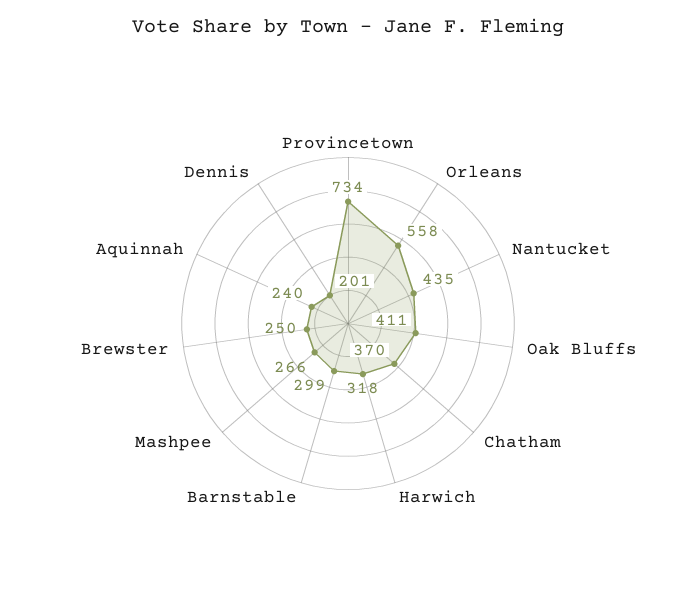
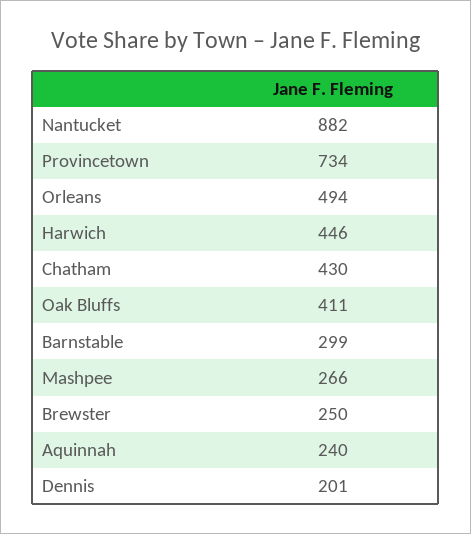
  {
    "Provincetown": 734,
-   "Orleans": 558,
+   "Orleans": 494,
-   "Nantucket": 435,
+   "Nantucket": 882,
    "Oak Bluffs": 411,
-   "Chatham": 370,
+   "Chatham": 430,
-   "Harwich": 318,
+   "Harwich": 446,
    "Barnstable": 299,
    "Mashpee": 266,
    "Brewster": 250,
    "Aquinnah": 240,
    "Dennis": 201
  }

